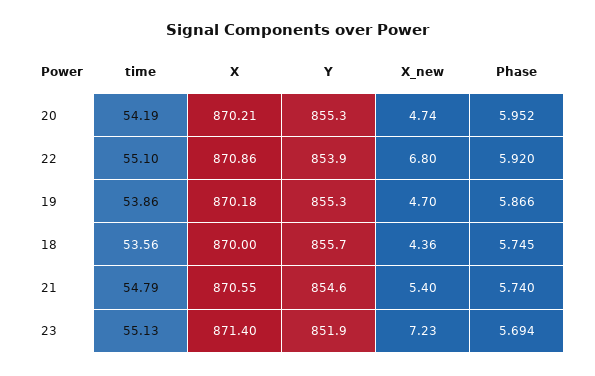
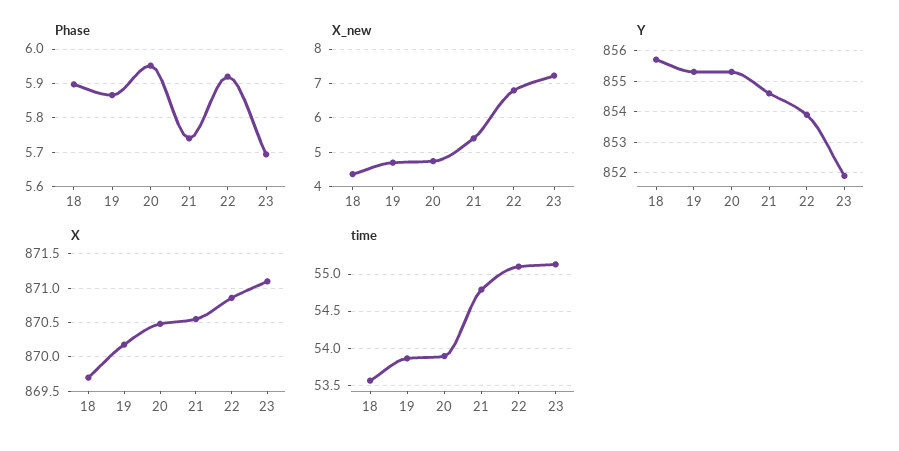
  {
    "time": {
-     "20": 54.19,
+     "20": 53.9,
      "22": 55.1,
      "19": 53.86,
      "18": 53.56,
      "21": 54.79,
      "23": 55.13
    },
    "X": {
-     "20": 870.21,
+     "20": 870.5,
      "22": 870.86,
      "19": 870.18,
-     "18": 870,
+     "18": 869.7,
      "21": 870.55,
-     "23": 871.4
+     "23": 871.1
    },
    "Y": {
      "20": 855.3,
      "22": 853.9,
      "19": 855.3,
      "18": 855.7,
      "21": 854.6,
      "23": 851.9
    },
    "X_new": {
      "20": 4.74,
      "22": 6.8,
      "19": 4.7,
      "18": 4.36,
      "21": 5.4,
      "23": 7.23
    },
    "Phase": {
      "20": 5.952,
      "22": 5.92,
      "19": 5.866,
-     "18": 5.745,
+     "18": 5.9,
      "21": 5.74,
      "23": 5.694
    }
  }

